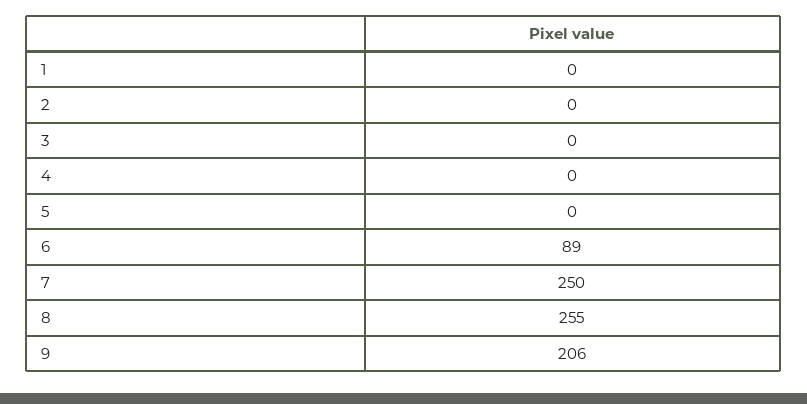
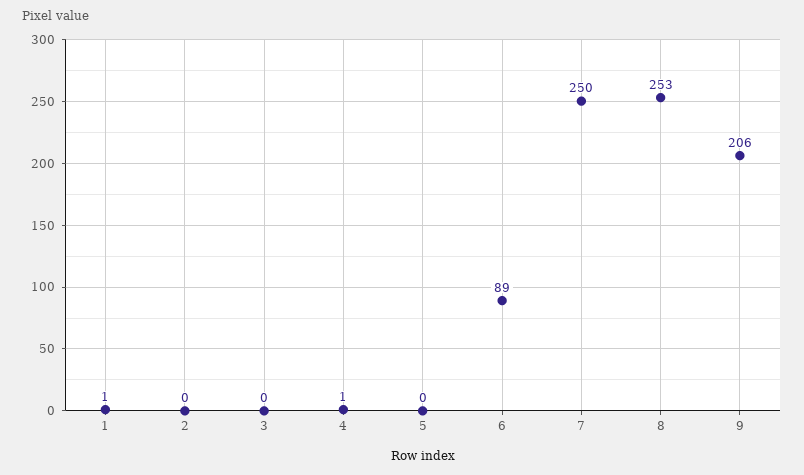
  {
-   "1": 0,
+   "1": 1,
    "2": 0,
    "3": 0,
-   "4": 0,
+   "4": 1,
    "5": 0,
    "6": 89,
    "7": 250,
-   "8": 255,
+   "8": 253,
    "9": 206
  }

